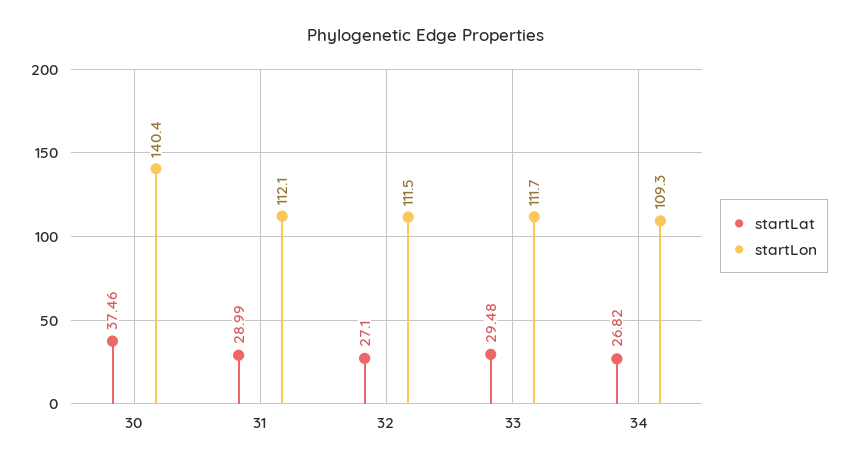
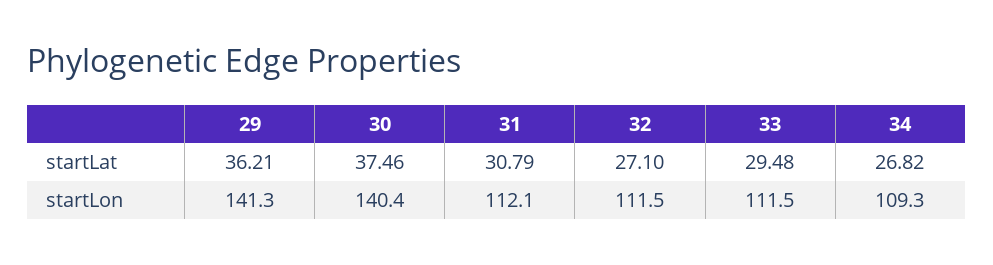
  {
    "startLat": {
      "30": 37.46,
-     "31": 28.99,
+     "31": 30.79,
      "32": 27.1,
      "33": 29.48,
-     "34": 26.82
+     "34": 26.82,
+     "29": 36.21
    },
    "startLon": {
      "30": 140.4,
      "31": 112.1,
      "32": 111.5,
-     "33": 111.7,
+     "33": 111.5,
-     "34": 109.3
+     "34": 109.3,
+     "29": 141.3
    }
  }

